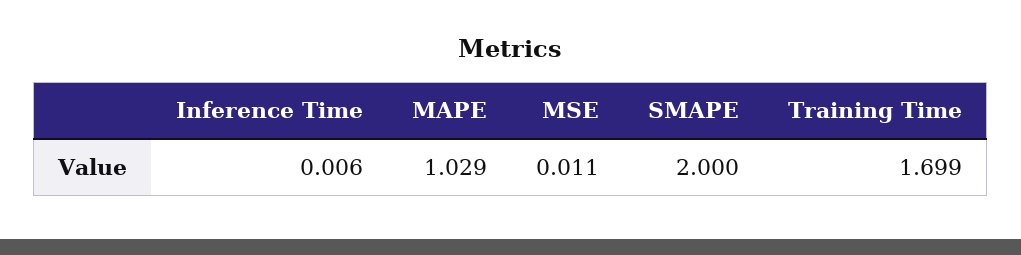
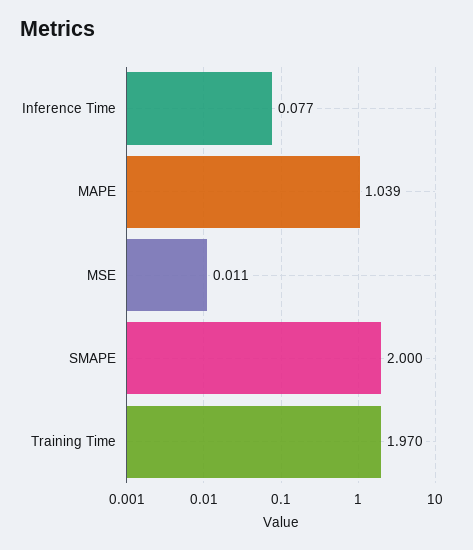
  {
-   "Inference Time": 0.006,
+   "Inference Time": 0.077,
-   "MAPE": 1.029,
+   "MAPE": 1.039,
    "MSE": 0.011,
    "SMAPE": 2,
-   "Training Time": 1.699
+   "Training Time": 1.97
  }

